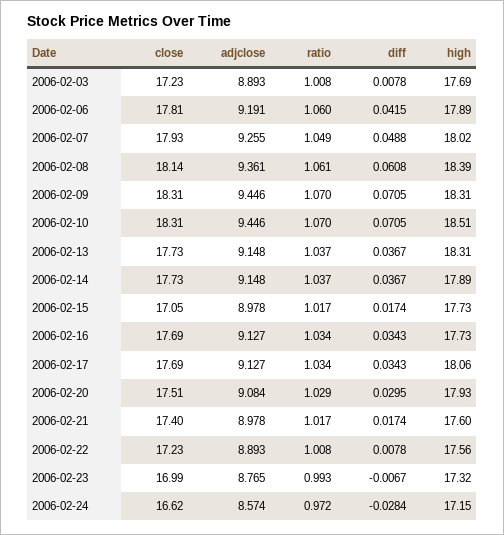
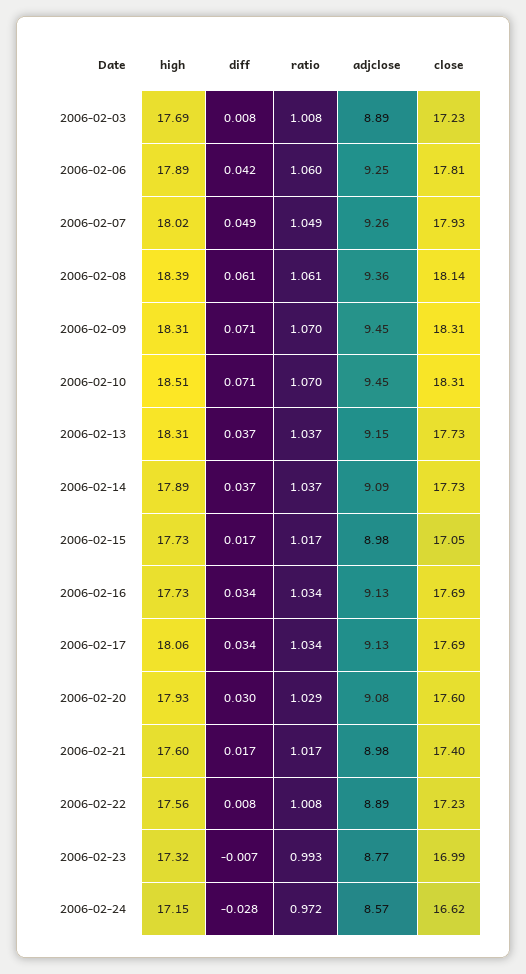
  {
    "close": {
      "2006-02-03": 17.23,
      "2006-02-06": 17.81,
      "2006-02-07": 17.93,
      "2006-02-08": 18.14,
      "2006-02-09": 18.31,
      "2006-02-10": 18.31,
      "2006-02-13": 17.73,
      "2006-02-14": 17.73,
      "2006-02-15": 17.05,
      "2006-02-16": 17.69,
      "2006-02-17": 17.69,
-     "2006-02-20": 17.51,
+     "2006-02-20": 17.6,
      "2006-02-21": 17.4,
      "2006-02-22": 17.23,
      "2006-02-23": 16.99,
      "2006-02-24": 16.62
    },
    "adjclose": {
      "2006-02-03": 8.893,
-     "2006-02-06": 9.191,
+     "2006-02-06": 9.25,
      "2006-02-07": 9.255,
      "2006-02-08": 9.361,
      "2006-02-09": 9.446,
      "2006-02-10": 9.446,
      "2006-02-13": 9.148,
-     "2006-02-14": 9.148,
+     "2006-02-14": 9.09,
      "2006-02-15": 8.978,
      "2006-02-16": 9.127,
      "2006-02-17": 9.127,
      "2006-02-20": 9.084,
      "2006-02-21": 8.978,
      "2006-02-22": 8.893,
      "2006-02-23": 8.765,
      "2006-02-24": 8.574
    },
    "ratio": {
      "2006-02-03": 1.008,
      "2006-02-06": 1.06,
      "2006-02-07": 1.049,
      "2006-02-08": 1.061,
      "2006-02-09": 1.07,
      "2006-02-10": 1.07,
      "2006-02-13": 1.037,
      "2006-02-14": 1.037,
      "2006-02-15": 1.017,
      "2006-02-16": 1.034,
      "2006-02-17": 1.034,
      "2006-02-20": 1.029,
      "2006-02-21": 1.017,
      "2006-02-22": 1.008,
      "2006-02-23": 0.993,
      "2006-02-24": 0.972
    },
    "diff": {
      "2006-02-03": 0.0078,
      "2006-02-06": 0.0415,
      "2006-02-07": 0.0488,
      "2006-02-08": 0.0608,
      "2006-02-09": 0.0705,
      "2006-02-10": 0.0705,
      "2006-02-13": 0.0367,
      "2006-02-14": 0.0367,
      "2006-02-15": 0.0174,
      "2006-02-16": 0.0343,
      "2006-02-17": 0.0343,
      "2006-02-20": 0.0295,
      "2006-02-21": 0.0174,
      "2006-02-22": 0.0078,
      "2006-02-23": -0.0067,
      "2006-02-24": -0.0284
    },
    "high": {
      "2006-02-03": 17.69,
      "2006-02-06": 17.89,
      "2006-02-07": 18.02,
      "2006-02-08": 18.39,
      "2006-02-09": 18.31,
      "2006-02-10": 18.51,
      "2006-02-13": 18.31,
      "2006-02-14": 17.89,
      "2006-02-15": 17.73,
      "2006-02-16": 17.73,
      "2006-02-17": 18.06,
      "2006-02-20": 17.93,
      "2006-02-21": 17.6,
      "2006-02-22": 17.56,
      "2006-02-23": 17.32,
      "2006-02-24": 17.15
    }
  }

